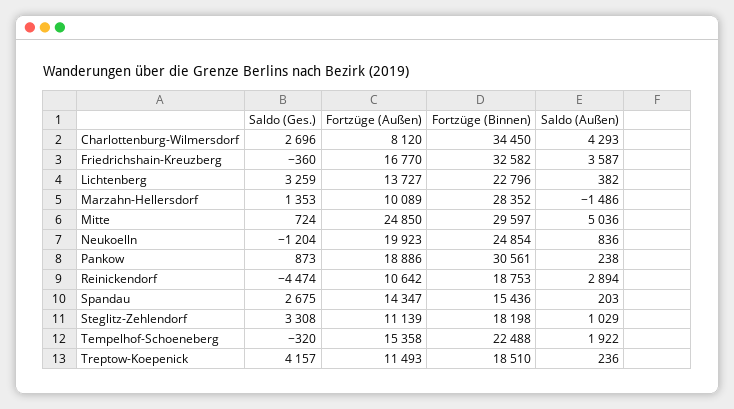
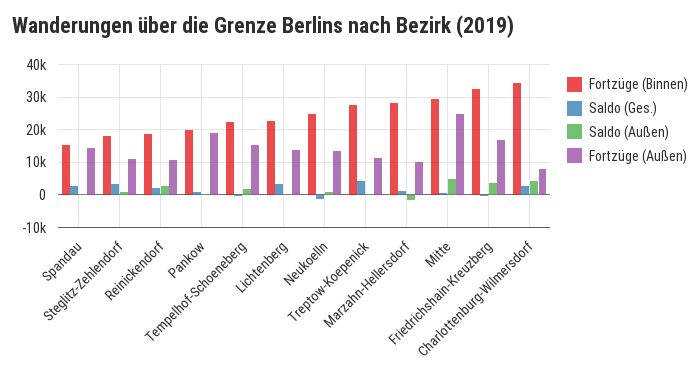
  {
    "Saldo (Ges.)": {
      "Charlottenburg-Wilmersdorf": 2696,
      "Friedrichshain-Kreuzberg": -360,
      "Lichtenberg": 3259,
      "Marzahn-Hellersdorf": 1353,
      "Mitte": 724,
      "Neukoelln": -1204,
      "Pankow": 873,
-     "Reinickendorf": -4474,
+     "Reinickendorf": 2000,
      "Spandau": 2675,
      "Steglitz-Zehlendorf": 3308,
      "Tempelhof-Schoeneberg": -320,
      "Treptow-Koepenick": 4157
    },
    "Fortzüge (Außen)": {
      "Charlottenburg-Wilmersdorf": 8120,
      "Friedrichshain-Kreuzberg": 16770,
      "Lichtenberg": 13727,
      "Marzahn-Hellersdorf": 10089,
      "Mitte": 24850,
-     "Neukoelln": 19923,
+     "Neukoelln": 14000,
      "Pankow": 18886,
      "Reinickendorf": 10642,
      "Spandau": 14347,
      "Steglitz-Zehlendorf": 11139,
      "Tempelhof-Schoeneberg": 15358,
      "Treptow-Koepenick": 11493
    },
    "Fortzüge (Binnen)": {
      "Charlottenburg-Wilmersdorf": 34450,
      "Friedrichshain-Kreuzberg": 32582,
      "Lichtenberg": 22796,
      "Marzahn-Hellersdorf": 28352,
      "Mitte": 29597,
      "Neukoelln": 24854,
-     "Pankow": 30561,
+     "Pankow": 20000,
      "Reinickendorf": 18753,
      "Spandau": 15436,
      "Steglitz-Zehlendorf": 18198,
      "Tempelhof-Schoeneberg": 22488,
-     "Treptow-Koepenick": 18510
+     "Treptow-Koepenick": 28000
    },
    "Saldo (Außen)": {
      "Charlottenburg-Wilmersdorf": 4293,
      "Friedrichshain-Kreuzberg": 3587,
      "Lichtenberg": 382,
      "Marzahn-Hellersdorf": -1486,
      "Mitte": 5036,
      "Neukoelln": 836,
      "Pankow": 238,
      "Reinickendorf": 2894,
      "Spandau": 203,
      "Steglitz-Zehlendorf": 1029,
      "Tempelhof-Schoeneberg": 1922,
      "Treptow-Koepenick": 236
    }
  }

